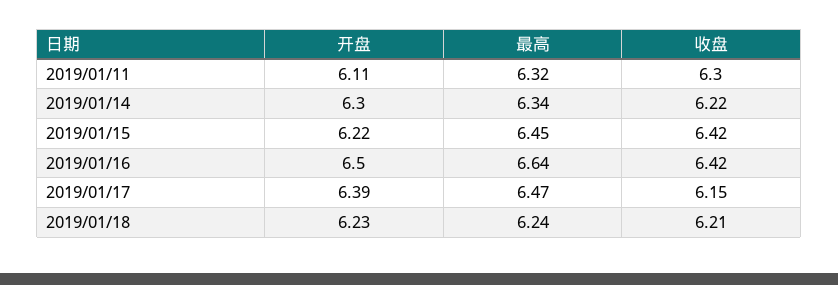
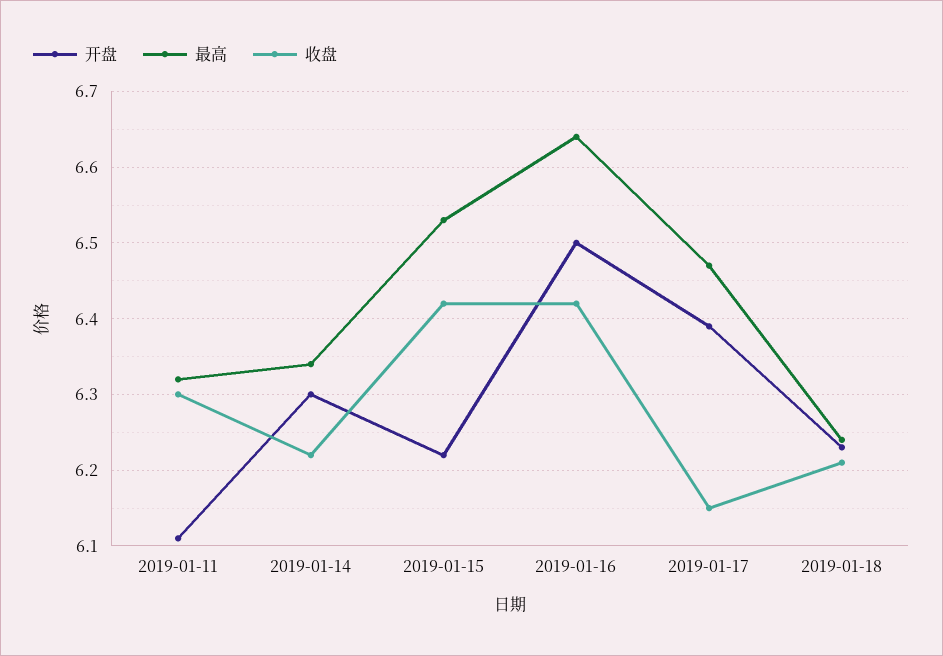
  {
    "开盘": {
      "2019/01/11": 6.11,
      "2019/01/14": 6.3,
      "2019/01/15": 6.22,
      "2019/01/16": 6.5,
      "2019/01/17": 6.39,
      "2019/01/18": 6.23
    },
    "最高": {
      "2019/01/11": 6.32,
      "2019/01/14": 6.34,
-     "2019/01/15": 6.45,
+     "2019/01/15": 6.53,
      "2019/01/16": 6.64,
      "2019/01/17": 6.47,
      "2019/01/18": 6.24
    },
    "收盘": {
      "2019/01/11": 6.3,
      "2019/01/14": 6.22,
      "2019/01/15": 6.42,
      "2019/01/16": 6.42,
      "2019/01/17": 6.15,
      "2019/01/18": 6.21
    }
  }

